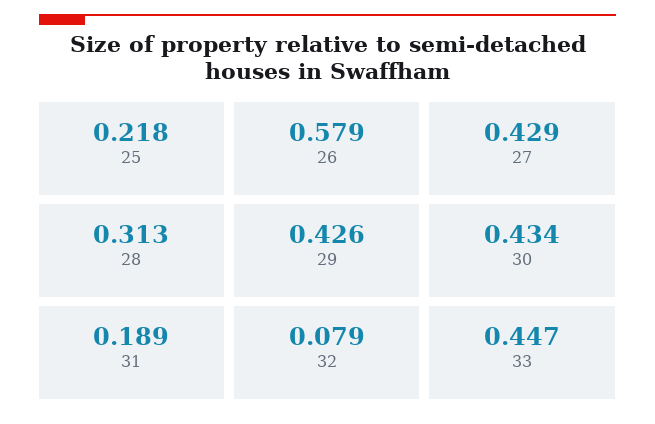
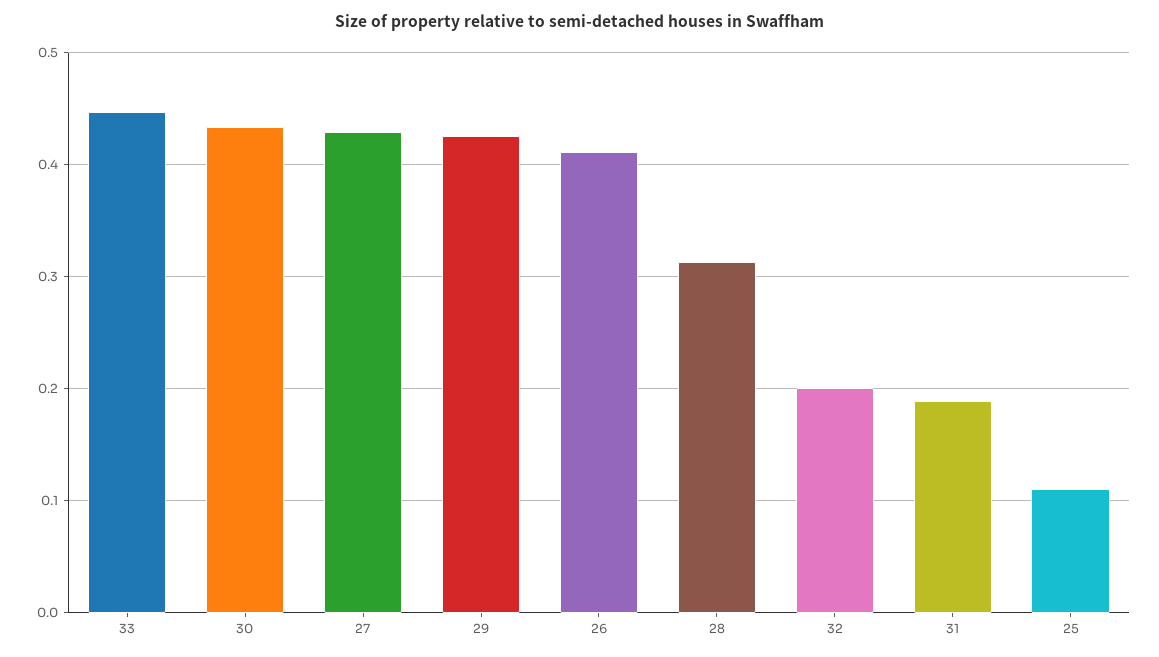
  {
-   "25": 0.218,
+   "25": 0.11,
-   "26": 0.579,
+   "26": 0.41,
    "27": 0.429,
    "28": 0.313,
    "29": 0.426,
    "30": 0.434,
    "31": 0.189,
-   "32": 0.079,
+   "32": 0.2,
    "33": 0.447
  }

